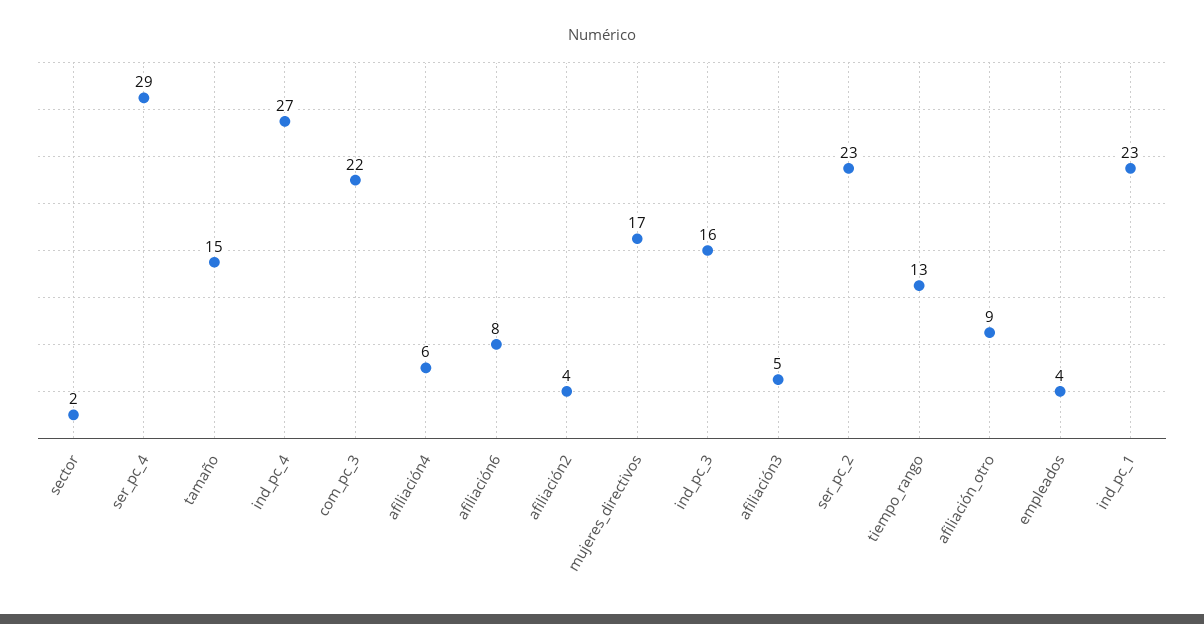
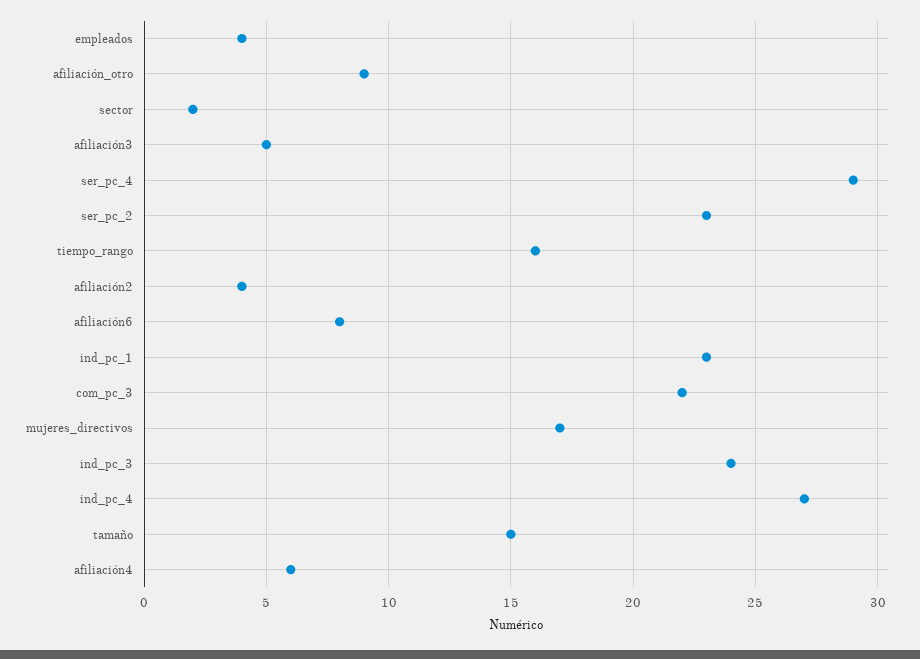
  {
    "sector": 2,
    "ser_pc_4": 29,
    "tamaño": 15,
    "ind_pc_4": 27,
    "com_pc_3": 22,
    "afiliación4": 6,
    "afiliación6": 8,
    "afiliación2": 4,
    "mujeres_directivos": 17,
-   "ind_pc_3": 16,
+   "ind_pc_3": 24,
    "afiliación3": 5,
    "ser_pc_2": 23,
-   "tiempo_rango": 13,
+   "tiempo_rango": 16,
    "afiliación_otro": 9,
    "empleados": 4,
    "ind_pc_1": 23
  }

